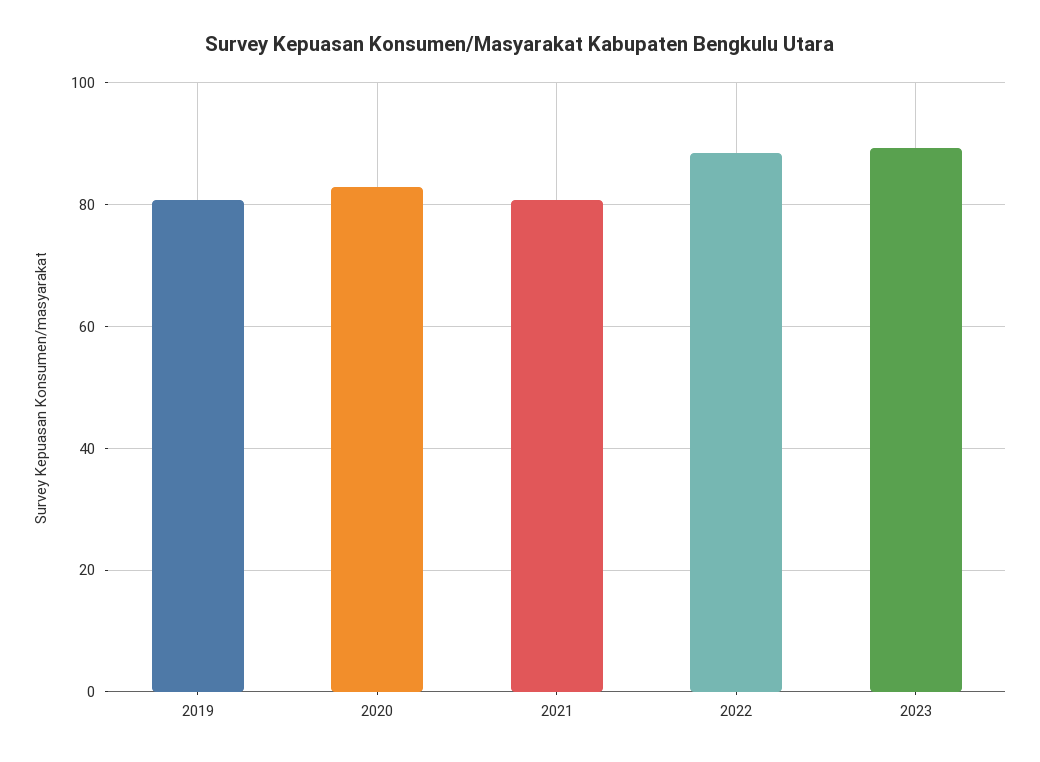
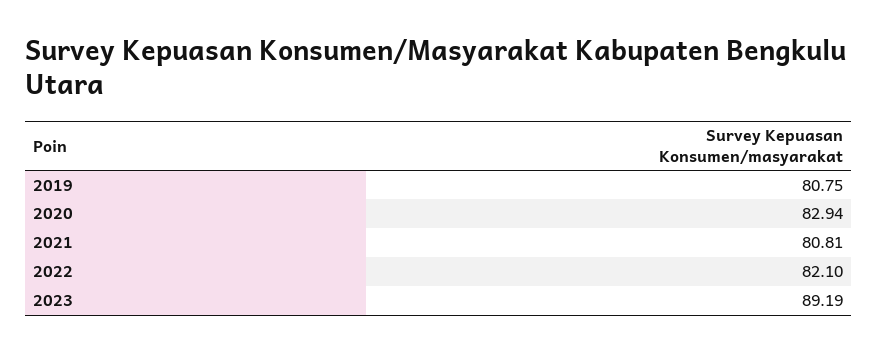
  {
    "2019": 80.75,
    "2020": 82.94,
    "2021": 80.81,
-   "2022": 88,
+   "2022": 82.1,
    "2023": 89.19
  }

